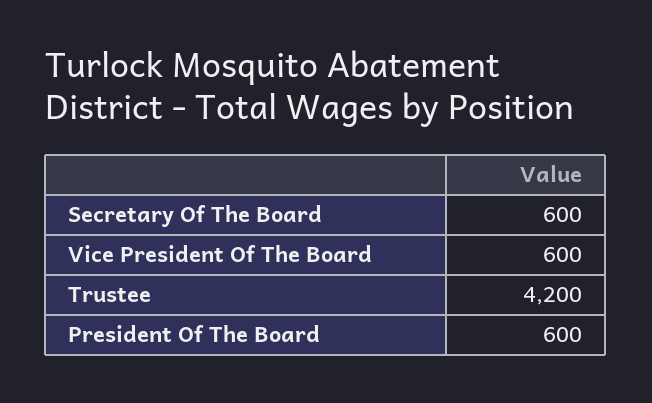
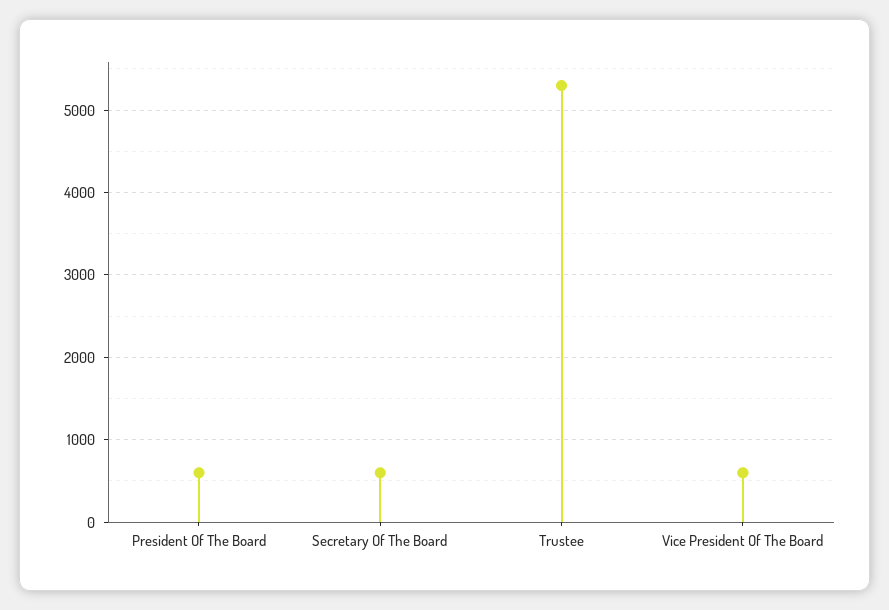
  {
    "Secretary Of The Board": 600,
    "Vice President Of The Board": 600,
-   "Trustee": 4200,
+   "Trustee": 5300,
    "President Of The Board": 600
  }

